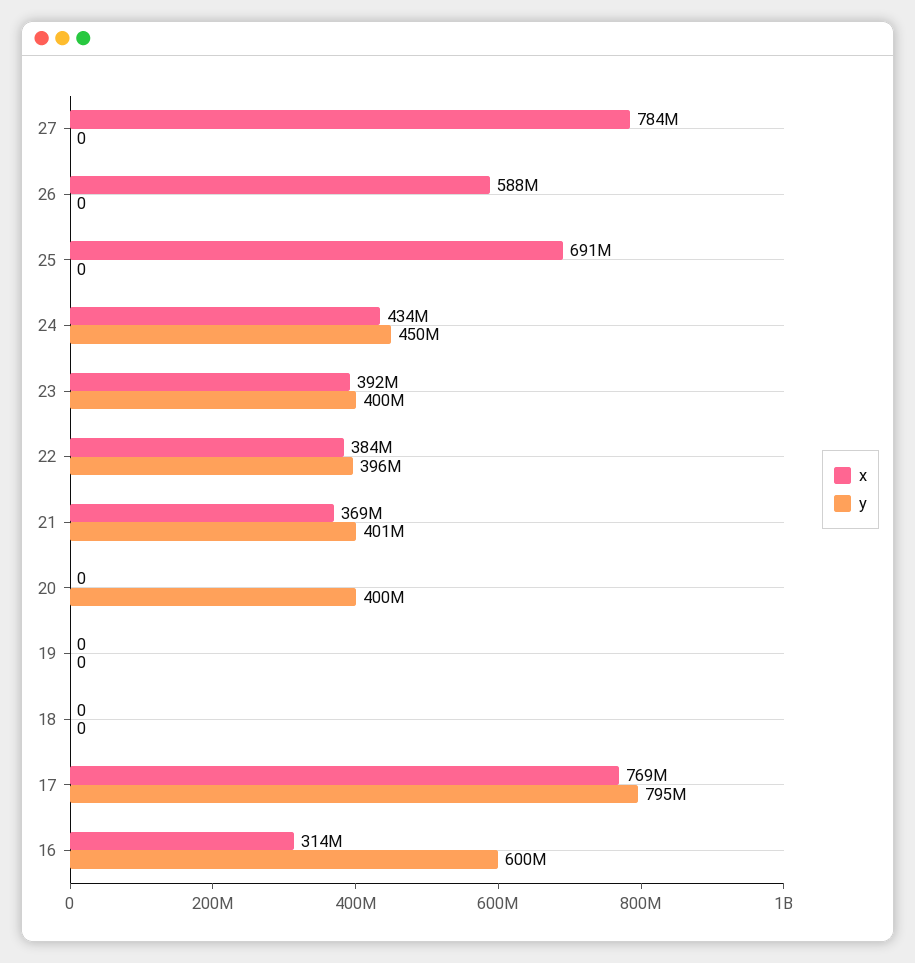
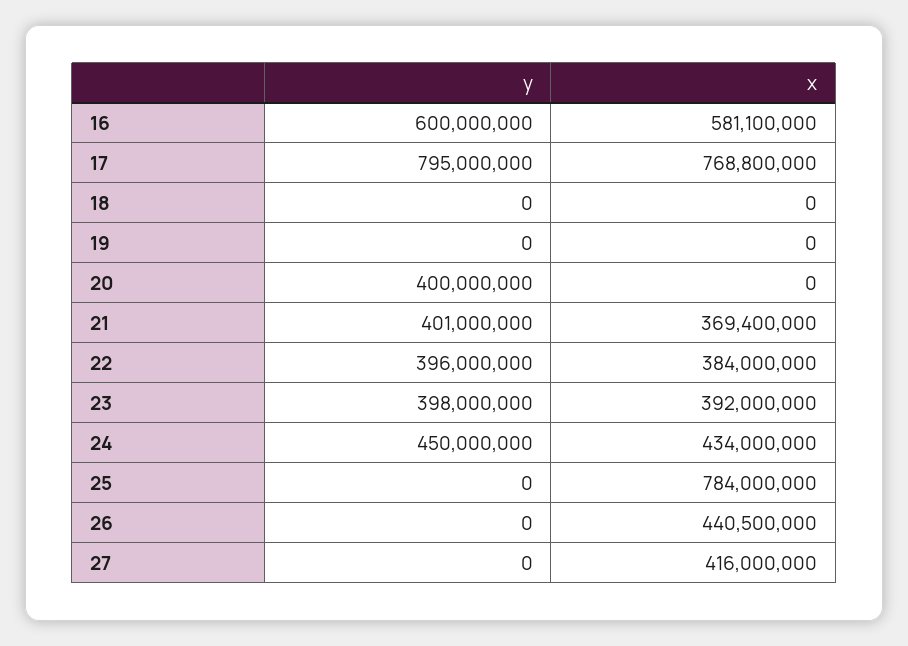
  {
    "x": {
-     "27": 784000000,
+     "27": 416000000,
-     "26": 588000000,
+     "26": 440500000,
-     "25": 691000000,
+     "25": 784000000,
      "24": 434000000,
      "23": 392000000,
      "22": 384000000,
      "21": 369400000,
      "20": 0,
      "19": 0,
      "18": 0,
      "17": 768800000,
-     "16": 314000000
+     "16": 581100000
    },
    "y": {
      "27": 0,
      "26": 0,
      "25": 0,
      "24": 450000000,
-     "23": 400000000,
+     "23": 398000000,
      "22": 396000000,
      "21": 401000000,
      "20": 400000000,
      "19": 0,
      "18": 0,
      "17": 795000000,
      "16": 600000000
    }
  }

